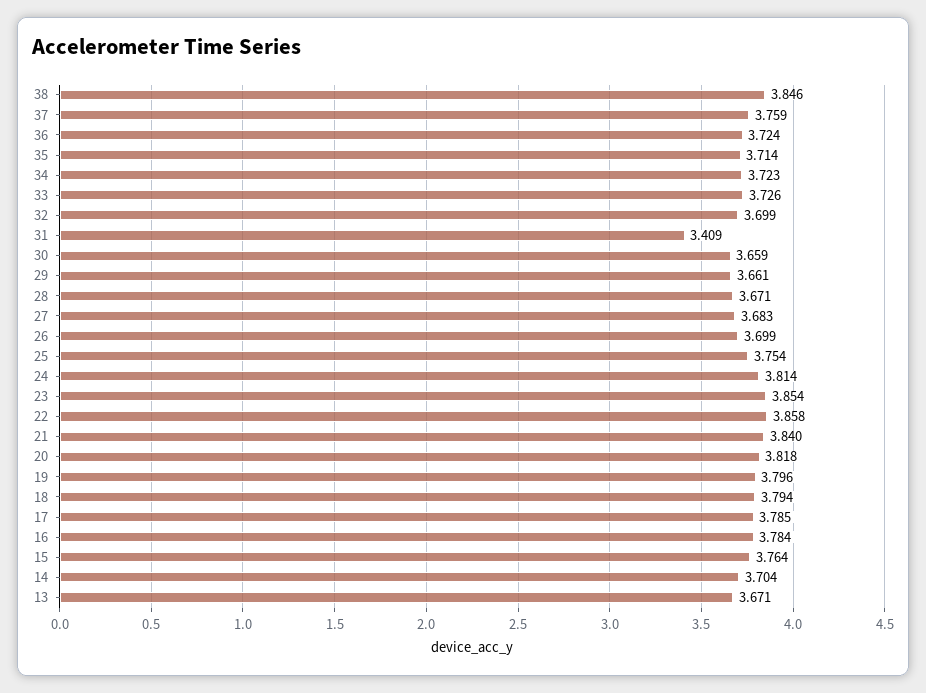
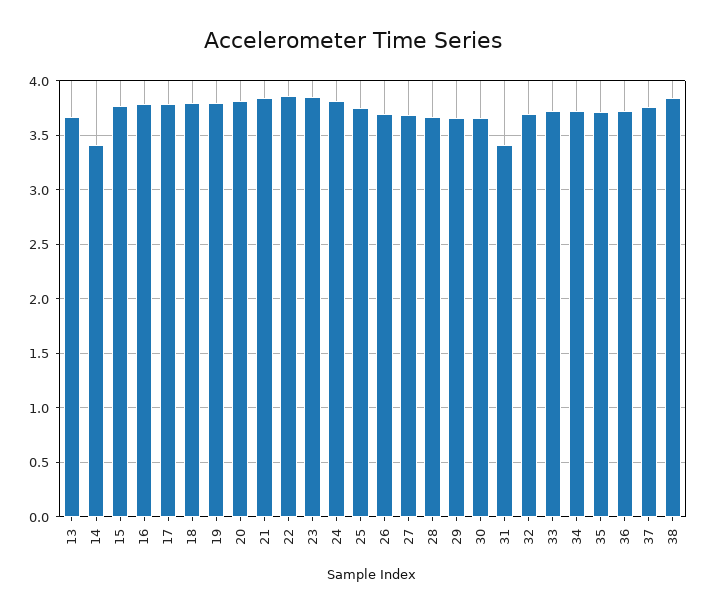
  {
    "38": 3.846,
    "37": 3.759,
    "36": 3.724,
    "35": 3.714,
    "34": 3.723,
    "33": 3.726,
    "32": 3.699,
    "31": 3.409,
    "30": 3.659,
    "29": 3.661,
    "28": 3.671,
    "27": 3.683,
    "26": 3.699,
    "25": 3.754,
    "24": 3.814,
    "23": 3.854,
    "22": 3.858,
    "21": 3.84,
    "20": 3.818,
    "19": 3.796,
    "18": 3.794,
    "17": 3.785,
    "16": 3.784,
    "15": 3.764,
-   "14": 3.704,
+   "14": 3.4,
    "13": 3.671
  }

